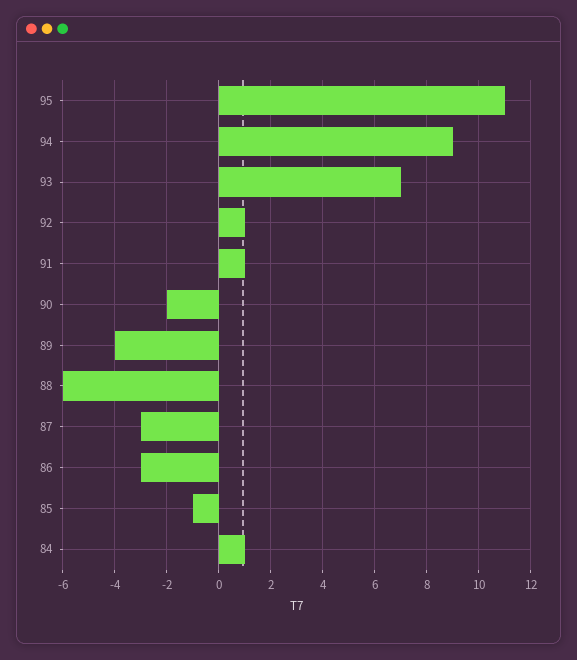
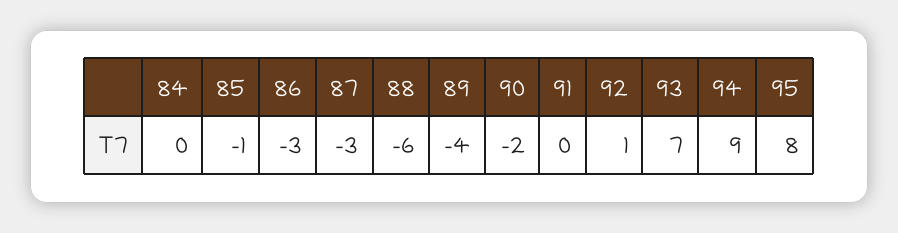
  {
-   "95": 11,
+   "95": 8,
    "94": 9,
    "93": 7,
    "92": 1,
-   "91": 1,
+   "91": 0,
    "90": -2,
    "89": -4,
    "88": -6,
    "87": -3,
    "86": -3,
    "85": -1,
-   "84": 1
+   "84": 0
  }

